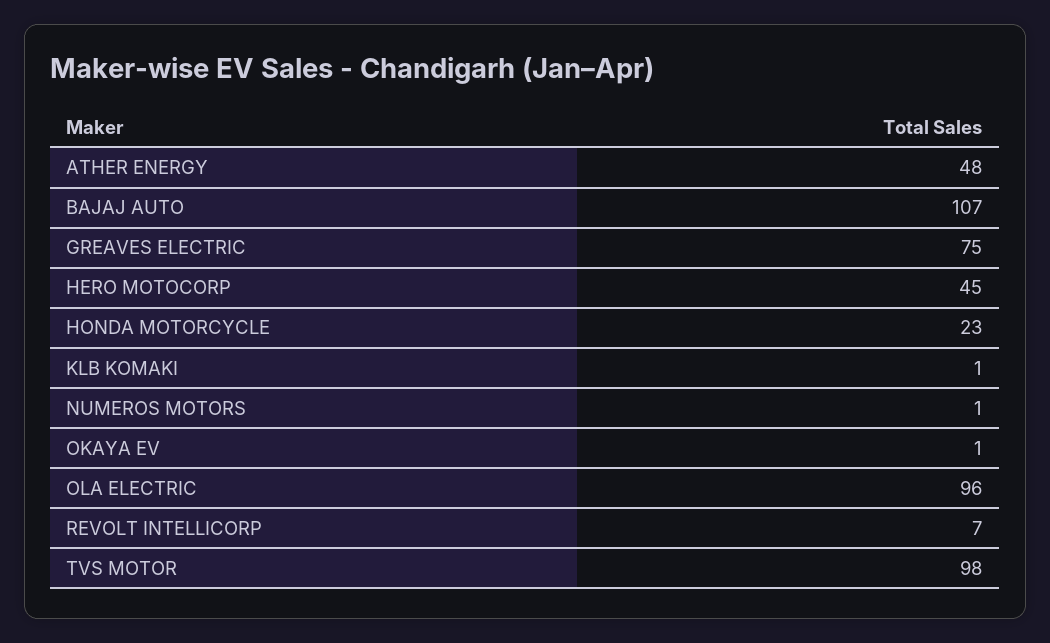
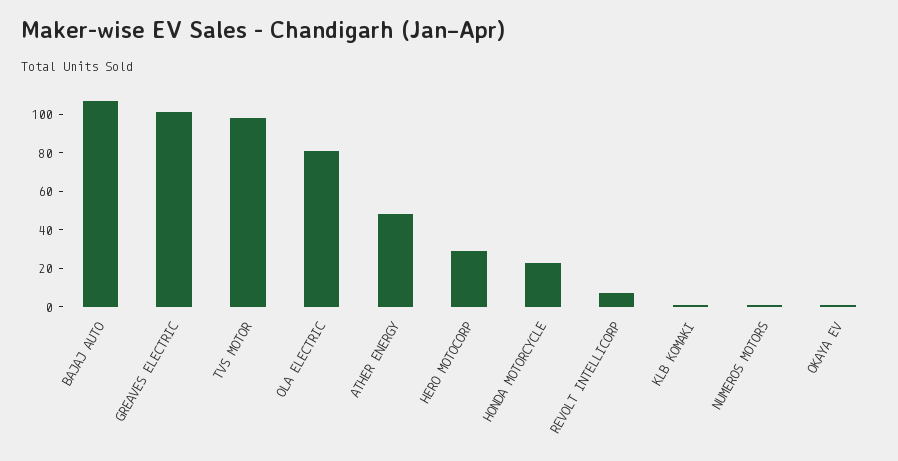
  {
    "ATHER ENERGY": 48,
    "BAJAJ AUTO": 107,
-   "GREAVES ELECTRIC": 75,
+   "GREAVES ELECTRIC": 100,
-   "HERO MOTOCORP": 45,
+   "HERO MOTOCORP": 30,
    "HONDA MOTORCYCLE": 23,
    "KLB KOMAKI": 1,
    "NUMEROS MOTORS": 1,
    "OKAYA EV": 1,
-   "OLA ELECTRIC": 96,
+   "OLA ELECTRIC": 80,
    "REVOLT INTELLICORP": 7,
    "TVS MOTOR": 98
  }

